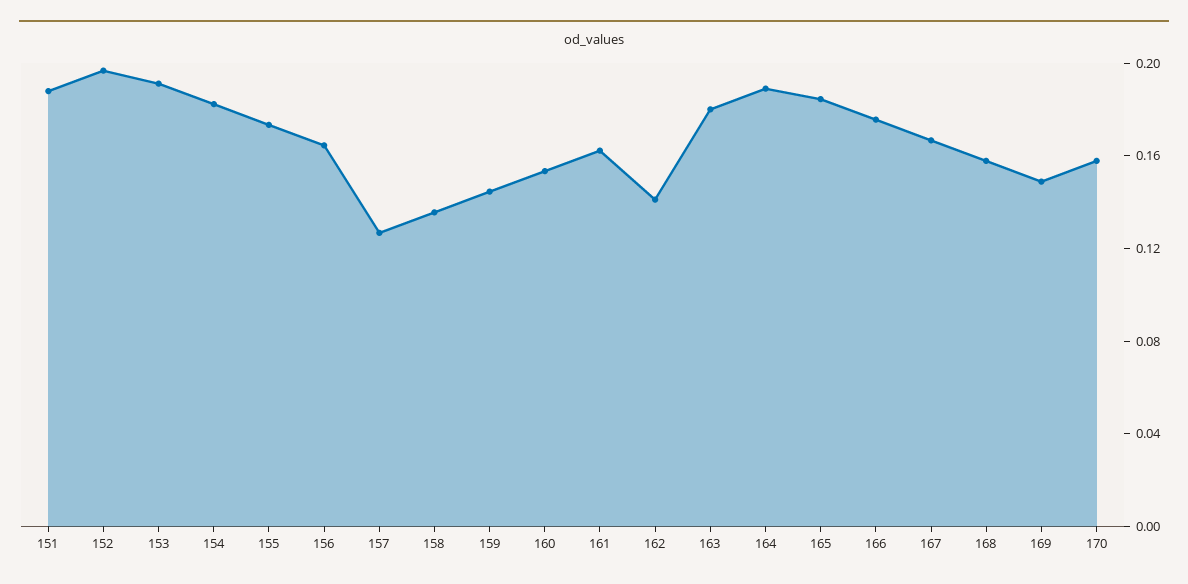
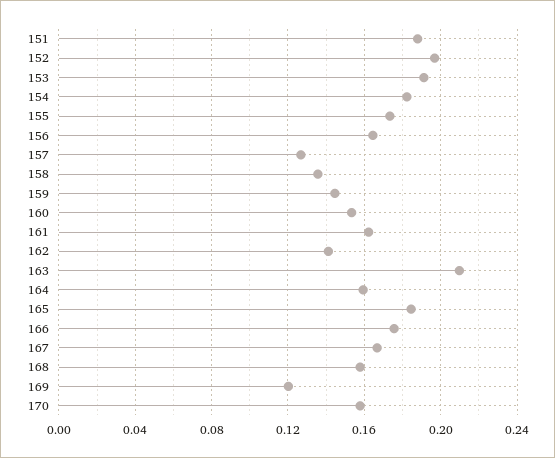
  {
    "151": 0.19,
    "152": 0.195,
    "153": 0.19,
    "154": 0.18,
    "155": 0.175,
    "156": 0.165,
    "157": 0.125,
    "158": 0.135,
    "159": 0.145,
    "160": 0.155,
    "161": 0.16,
    "162": 0.14,
-   "163": 0.18,
+   "163": 0.21,
-   "164": 0.19,
+   "164": 0.16,
    "165": 0.185,
    "166": 0.175,
    "167": 0.165,
    "168": 0.16,
-   "169": 0.15,
+   "169": 0.12,
    "170": 0.16
  }

